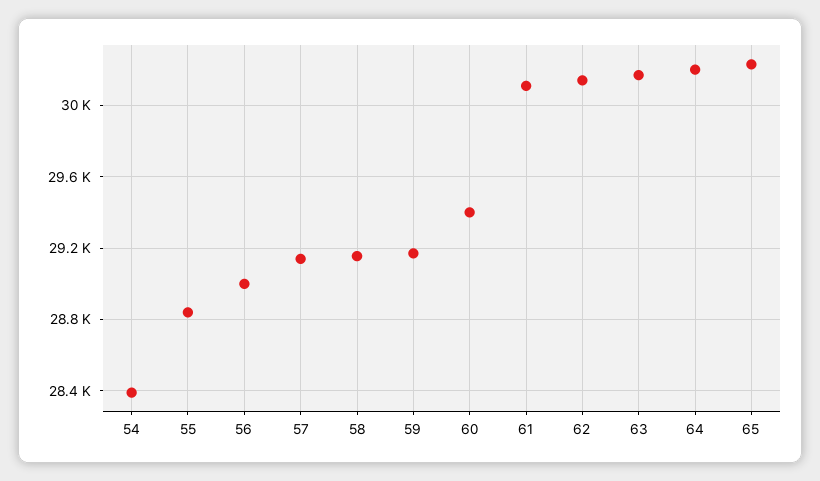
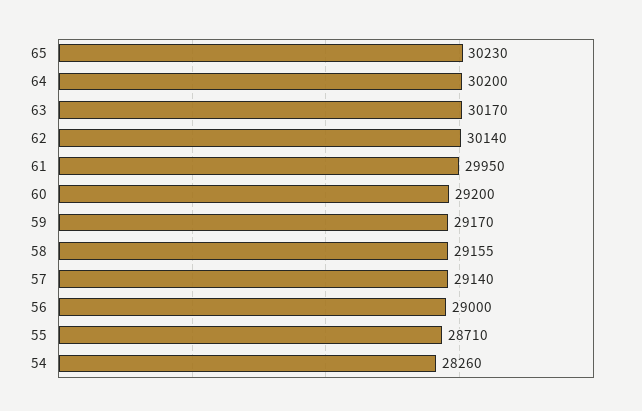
  {
-   "54": 28400,
+   "54": 28260,
-   "55": 28850,
+   "55": 28710,
    "56": 29000,
    "57": 29140,
    "58": 29155,
    "59": 29170,
-   "60": 29400,
+   "60": 29200,
-   "61": 30100,
+   "61": 29950,
    "62": 30140,
    "63": 30170,
    "64": 30200,
    "65": 30230
  }

